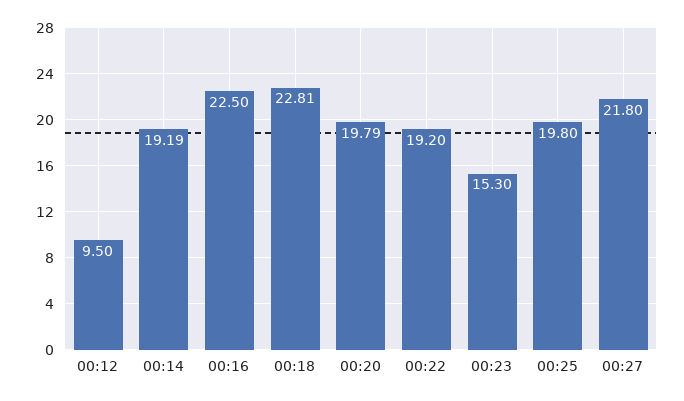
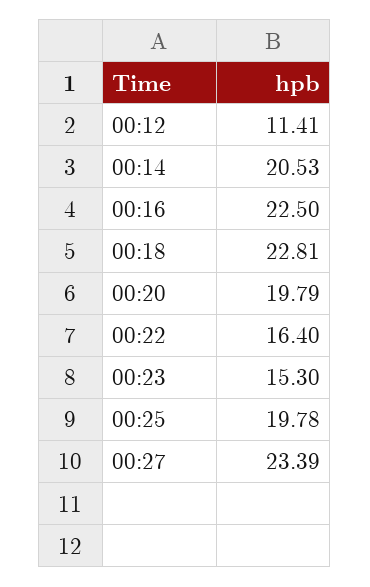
  {
-   "00:12": 9.5,
+   "00:12": 11.41,
-   "00:14": 19.19,
+   "00:14": 20.53,
    "00:16": 22.5,
    "00:18": 22.81,
    "00:20": 19.79,
-   "00:22": 19.2,
+   "00:22": 16.4,
    "00:23": 15.3,
-   "00:25": 19.8,
+   "00:25": 19.78,
-   "00:27": 21.8
+   "00:27": 23.39
  }

